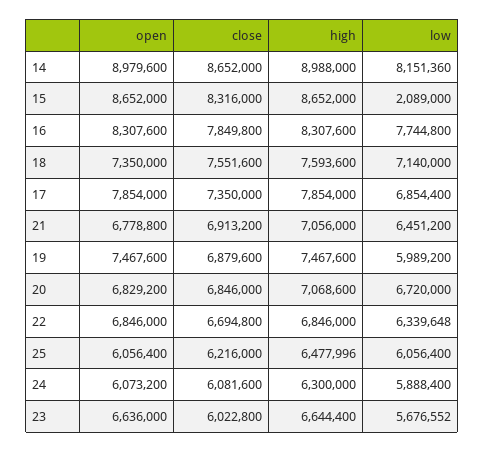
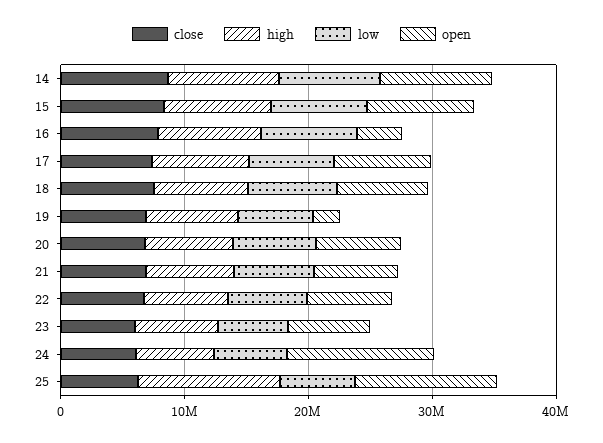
  {
    "open": {
      "14": 8979600,
      "15": 8652000,
-     "16": 8307600,
+     "16": 4000000,
      "18": 7350000,
      "17": 7854000,
      "21": 6778800,
-     "19": 7467600,
+     "19": 2000000,
      "20": 6829200,
      "22": 6846000,
-     "25": 6056400,
+     "25": 12000000,
-     "24": 6073200,
+     "24": 12000000,
      "23": 6636000
    },
    "close": {
      "14": 8652000,
      "15": 8316000,
      "16": 7849800,
      "18": 7551600,
      "17": 7350000,
      "21": 6913200,
      "19": 6879600,
      "20": 6846000,
      "22": 6694800,
      "25": 6216000,
      "24": 6081600,
      "23": 6022800
    },
    "high": {
      "14": 8988000,
      "15": 8652000,
      "16": 8307600,
      "18": 7593600,
      "17": 7854000,
      "21": 7056000,
      "19": 7467600,
      "20": 7068600,
      "22": 6846000,
-     "25": 6477996,
+     "25": 12000000,
      "24": 6300000,
      "23": 6644400
    },
    "low": {
      "14": 8151360,
-     "15": 2089000,
+     "15": 8000000,
      "16": 7744800,
      "18": 7140000,
      "17": 6854400,
      "21": 6451200,
      "19": 5989200,
      "20": 6720000,
      "22": 6339648,
      "25": 6056400,
      "24": 5888400,
      "23": 5676552
    }
  }

